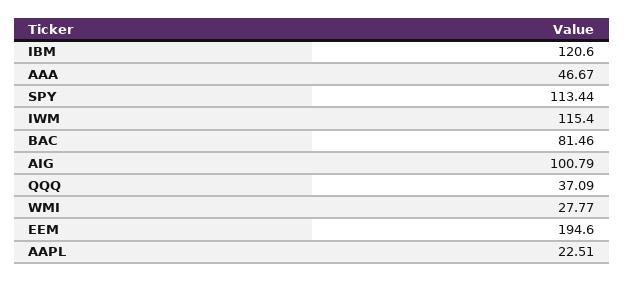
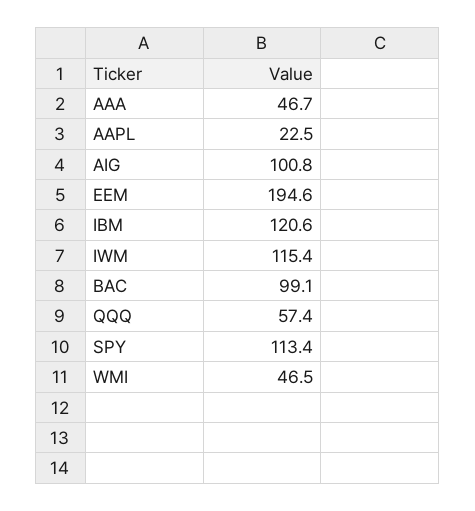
  {
    "IBM": 120.6,
    "AAA": 46.67,
    "SPY": 113.44,
    "IWM": 115.4,
-   "BAC": 81.46,
+   "BAC": 99.1,
    "AIG": 100.79,
-   "QQQ": 37.09,
+   "QQQ": 57.4,
-   "WMI": 27.77,
+   "WMI": 46.5,
    "EEM": 194.6,
    "AAPL": 22.51
  }

